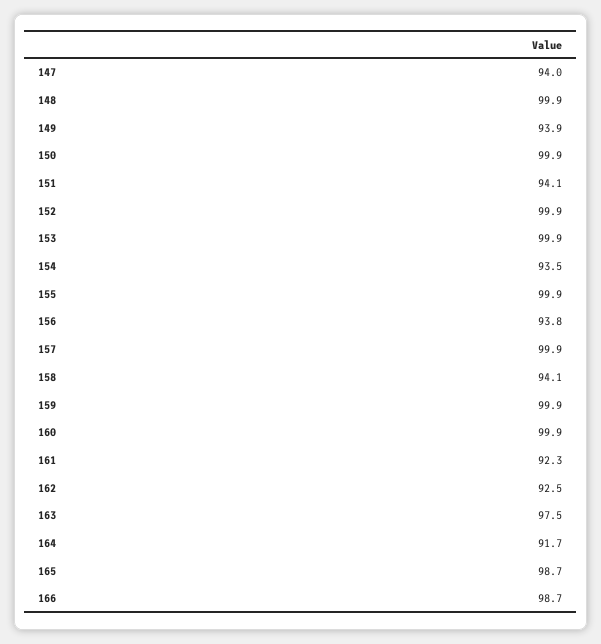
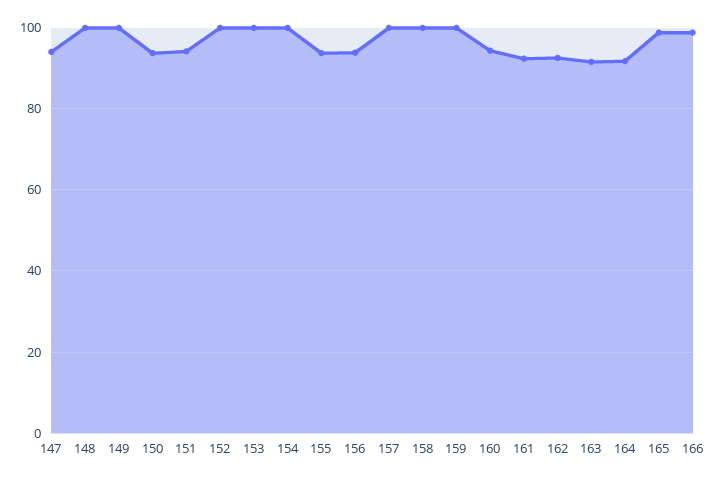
  {
    "147": 94,
    "148": 99.9,
-   "149": 93.9,
+   "149": 100,
-   "150": 99.9,
+   "150": 94,
    "151": 94.1,
    "152": 99.9,
    "153": 99.9,
-   "154": 93.5,
+   "154": 100,
-   "155": 99.9,
+   "155": 94,
    "156": 93.8,
    "157": 99.9,
-   "158": 94.1,
+   "158": 100,
    "159": 99.9,
-   "160": 99.9,
+   "160": 94,
    "161": 92.3,
    "162": 92.5,
-   "163": 97.5,
+   "163": 92,
    "164": 91.7,
    "165": 98.7,
    "166": 98.7
  }

